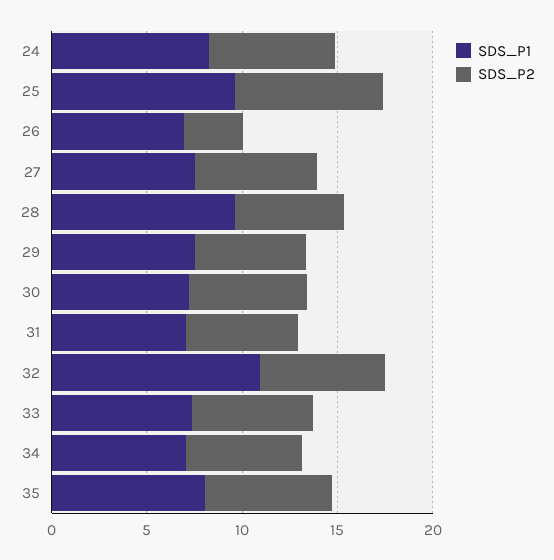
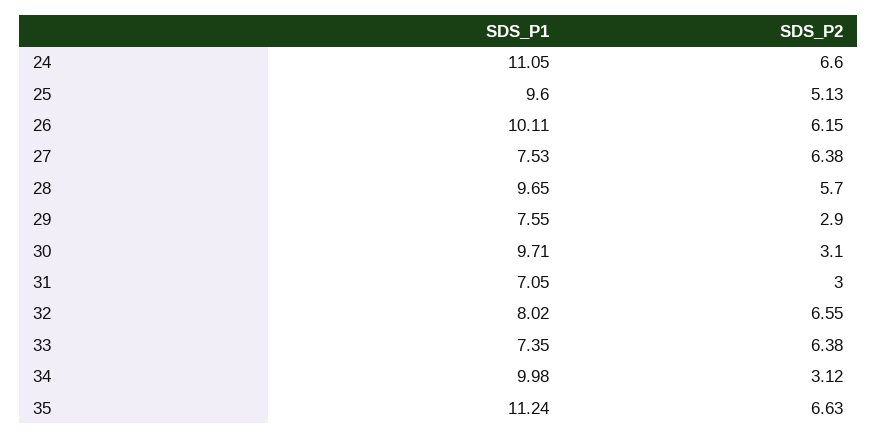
  {
    "SDS_P1": {
-     "24": 8,
+     "24": 11.05,
      "25": 9.6,
-     "26": 7,
+     "26": 10.11,
      "27": 7.53,
      "28": 9.65,
      "29": 7.55,
-     "30": 7,
+     "30": 9.71,
      "31": 7.05,
-     "32": 11,
+     "32": 8.02,
      "33": 7.35,
-     "34": 7,
+     "34": 9.98,
-     "35": 8
+     "35": 11.24
    },
    "SDS_P2": {
      "24": 6.6,
-     "25": 8,
+     "25": 5.13,
-     "26": 3,
+     "26": 6.15,
      "27": 6.38,
      "28": 5.7,
-     "29": 6,
+     "29": 2.9,
-     "30": 6,
+     "30": 3.1,
-     "31": 6,
+     "31": 3,
      "32": 6.55,
      "33": 6.38,
-     "34": 6,
+     "34": 3.12,
      "35": 6.63
    }
  }

